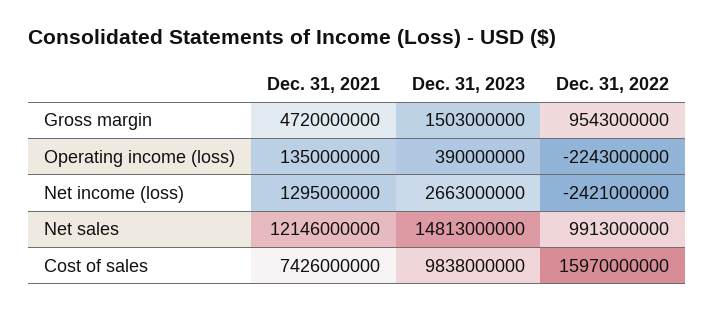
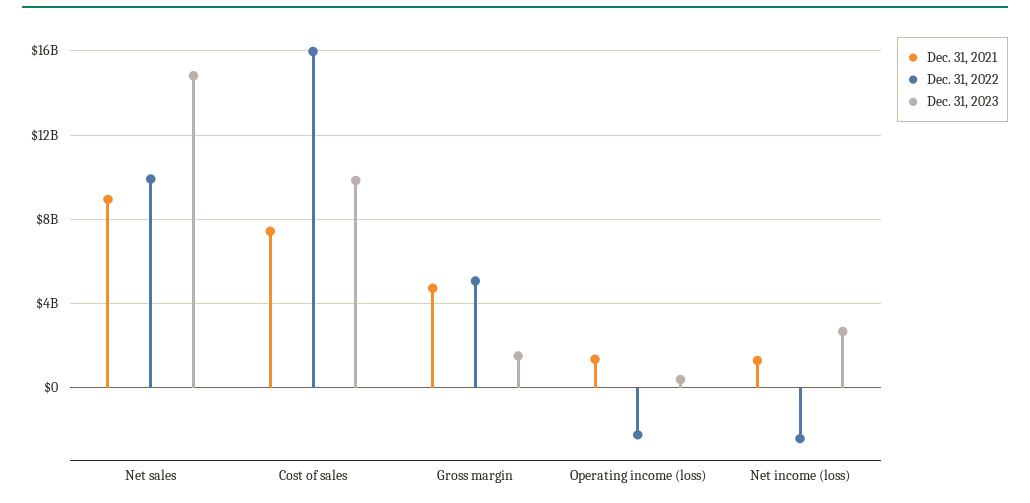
  {
    "Dec. 31, 2021": {
      "Gross margin": 4720000000,
      "Operating income (loss)": 1350000000,
      "Net income (loss)": 1295000000,
-     "Net sales": 12146000000,
+     "Net sales": 9000000000,
      "Cost of sales": 7426000000
    },
    "Dec. 31, 2023": {
      "Gross margin": 1503000000,
      "Operating income (loss)": 390000000,
      "Net income (loss)": 2663000000,
      "Net sales": 14813000000,
      "Cost of sales": 9838000000
    },
    "Dec. 31, 2022": {
-     "Gross margin": 9543000000,
+     "Gross margin": 5000000000,
      "Operating income (loss)": -2243000000,
      "Net income (loss)": -2421000000,
      "Net sales": 9913000000,
      "Cost of sales": 15970000000
    }
  }

